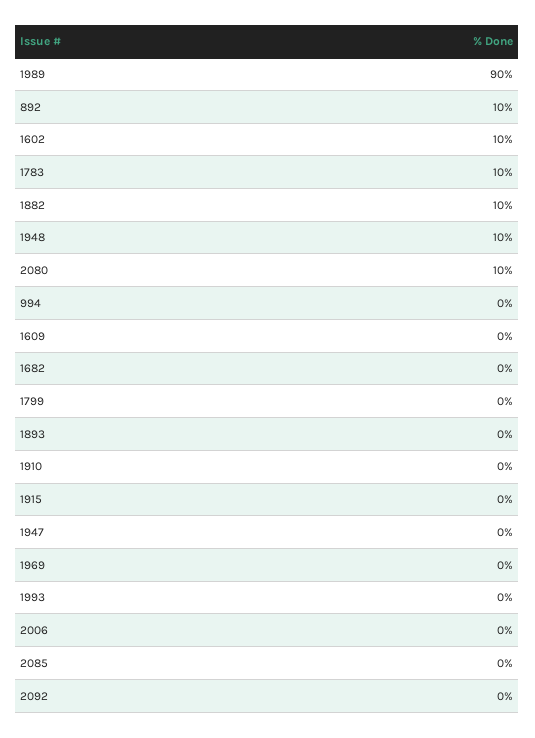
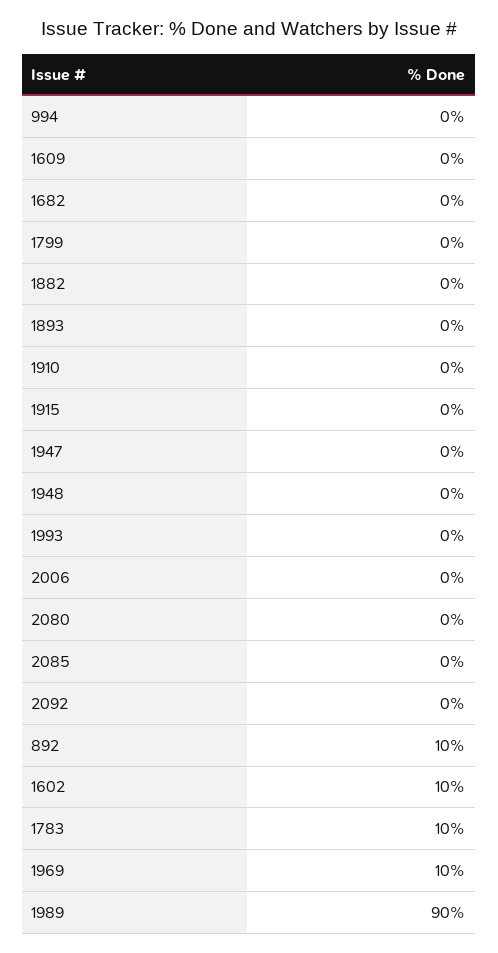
  {
    "1989": 90,
    "892": 10,
    "1602": 10,
    "1783": 10,
-   "1882": 10,
+   "1882": 0,
-   "1948": 10,
+   "1948": 0,
-   "2080": 10,
+   "2080": 0,
    "994": 0,
    "1609": 0,
    "1682": 0,
    "1799": 0,
    "1893": 0,
    "1910": 0,
    "1915": 0,
    "1947": 0,
-   "1969": 0,
+   "1969": 10,
    "1993": 0,
    "2006": 0,
    "2085": 0,
    "2092": 0
  }

